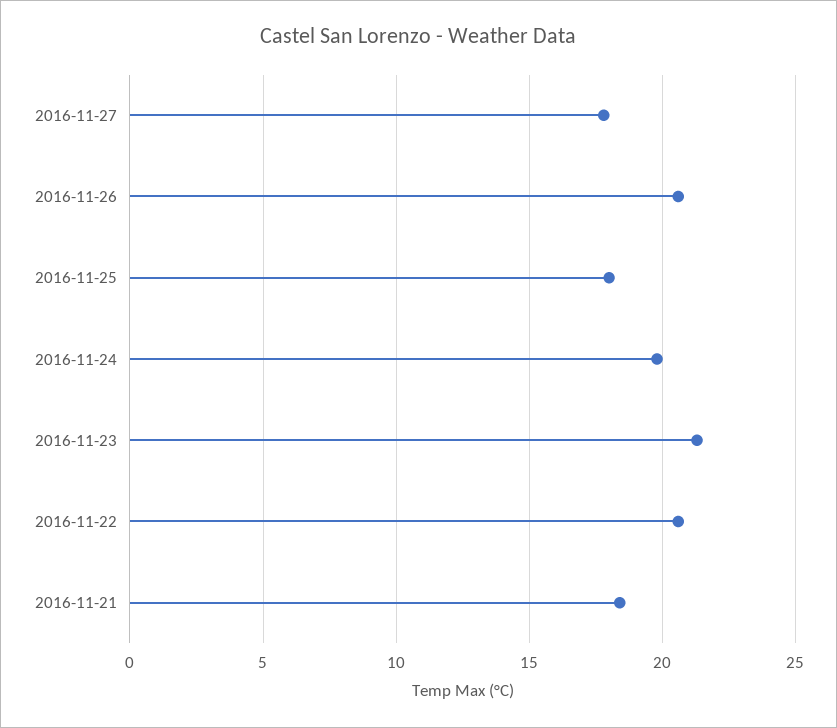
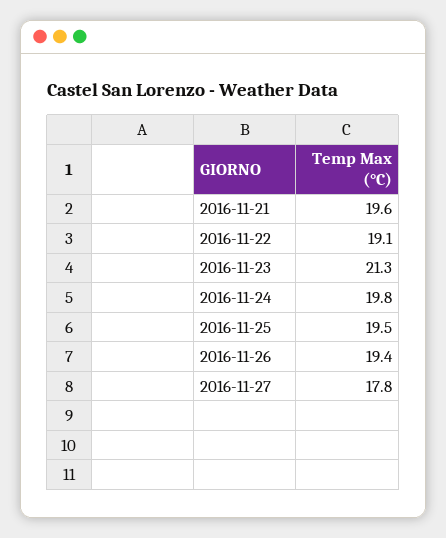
  {
    "2016-11-27": 17.8,
-   "2016-11-26": 20.5,
+   "2016-11-26": 19.4,
-   "2016-11-25": 18,
+   "2016-11-25": 19.5,
    "2016-11-24": 19.8,
    "2016-11-23": 21.3,
-   "2016-11-22": 20.5,
+   "2016-11-22": 19.1,
-   "2016-11-21": 18.5
+   "2016-11-21": 19.6
  }

